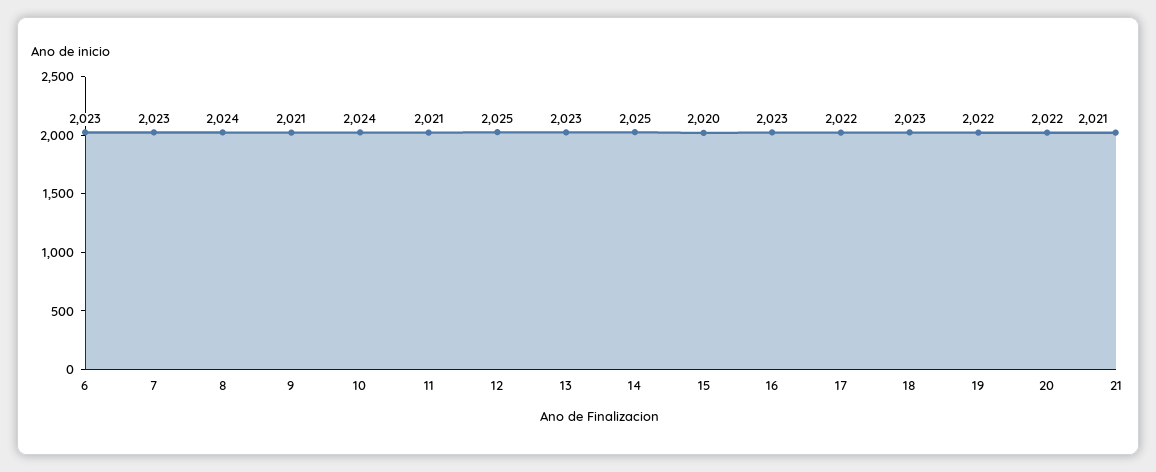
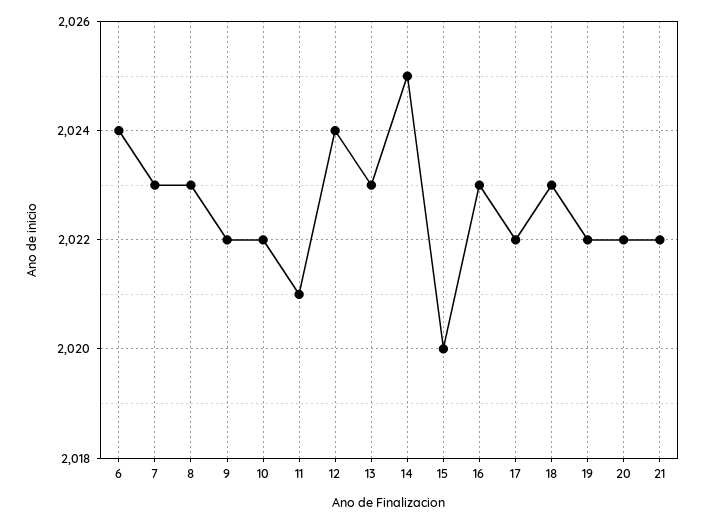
  {
-   "6": 2023,
+   "6": 2024,
    "7": 2023,
-   "8": 2024,
+   "8": 2023,
-   "9": 2021,
+   "9": 2022,
-   "10": 2024,
+   "10": 2022,
    "11": 2021,
-   "12": 2025,
+   "12": 2024,
    "13": 2023,
    "14": 2025,
    "15": 2020,
    "16": 2023,
    "17": 2022,
    "18": 2023,
    "19": 2022,
    "20": 2022,
-   "21": 2021
+   "21": 2022
  }

